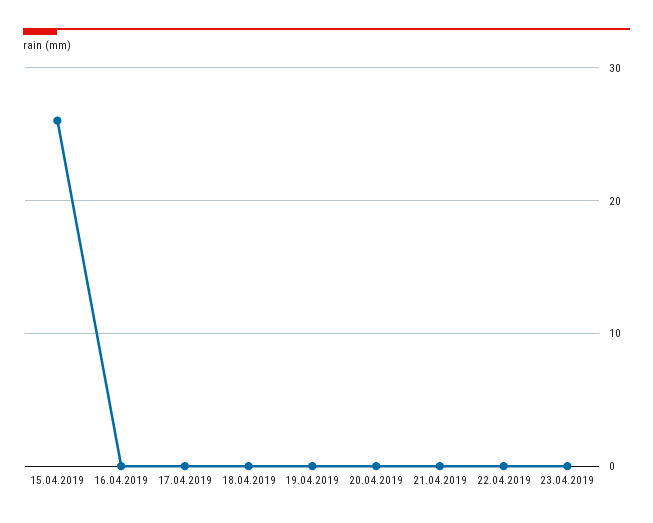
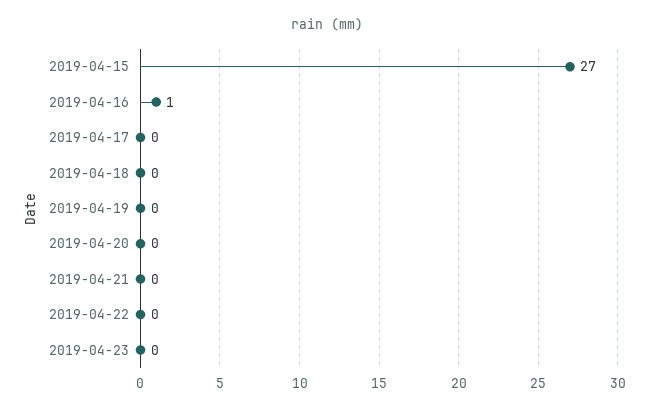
  {
-   "15.04.2019": 26,
+   "15.04.2019": 27,
-   "16.04.2019": 0,
+   "16.04.2019": 1,
    "17.04.2019": 0,
    "18.04.2019": 0,
    "19.04.2019": 0,
    "20.04.2019": 0,
    "21.04.2019": 0,
    "22.04.2019": 0,
    "23.04.2019": 0
  }

